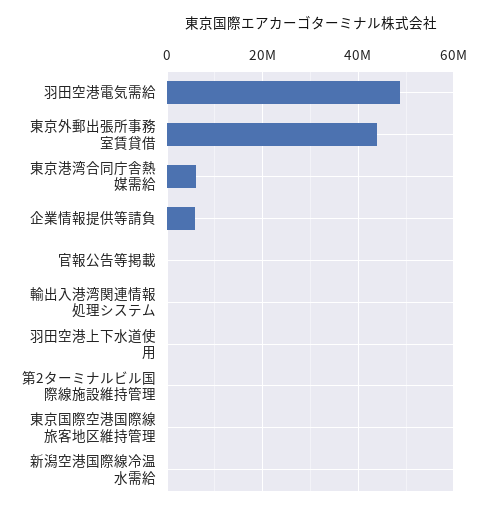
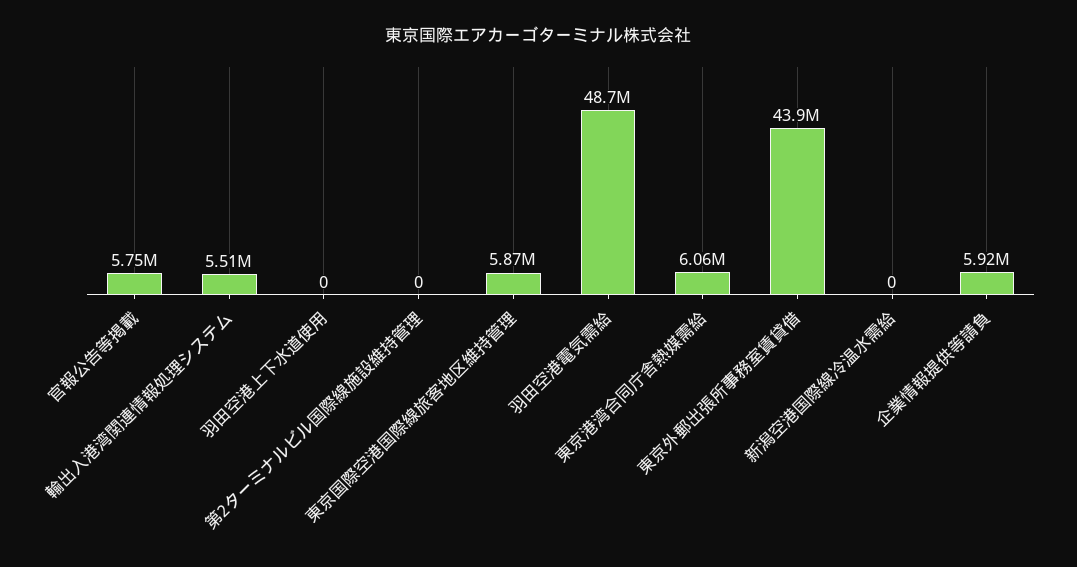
  {
    "羽田空港電気需給": 48700000,
    "東京外郵出張所事務室賃貸借": 43900000,
    "東京港湾合同庁舎熱媒需給": 6060000,
    "企業情報提供等請負": 5920000,
-   "官報公告等掲載": 0,
+   "官報公告等掲載": 5750000,
-   "輸出入港湾関連情報処理システム": 0,
+   "輸出入港湾関連情報処理システム": 5510000,
    "羽田空港上下水道使用": 0,
    "第2ターミナルビル国際線施設維持管理": 0,
-   "東京国際空港国際線旅客地区維持管理": 0,
+   "東京国際空港国際線旅客地区維持管理": 5870000,
    "新潟空港国際線冷温水需給": 0
  }

